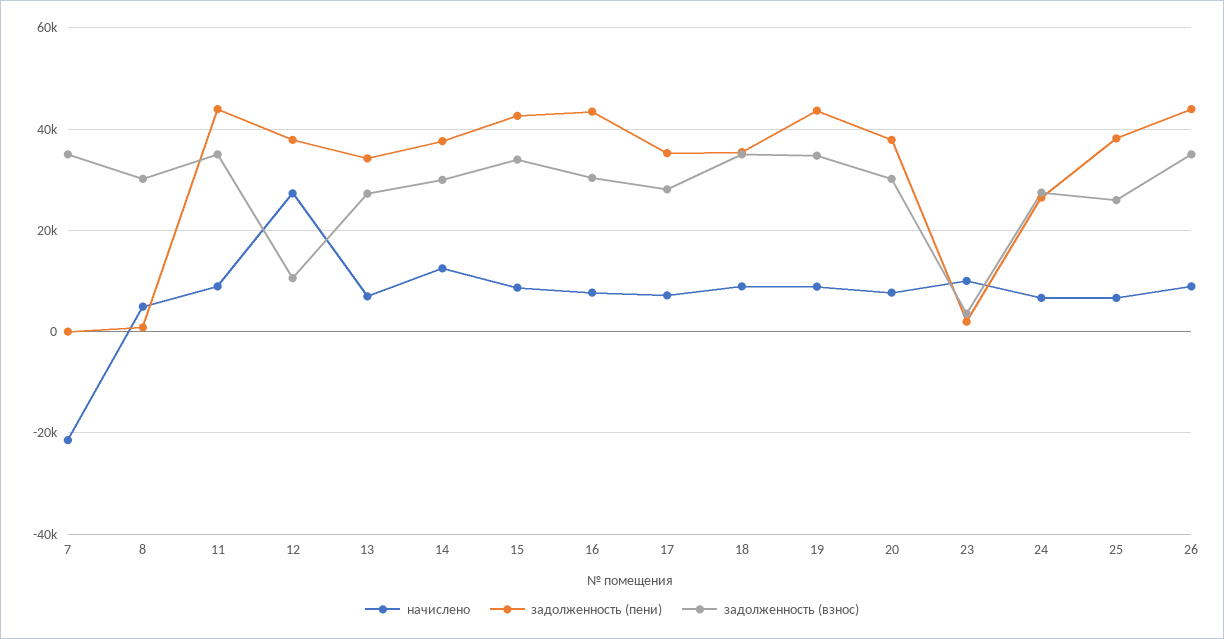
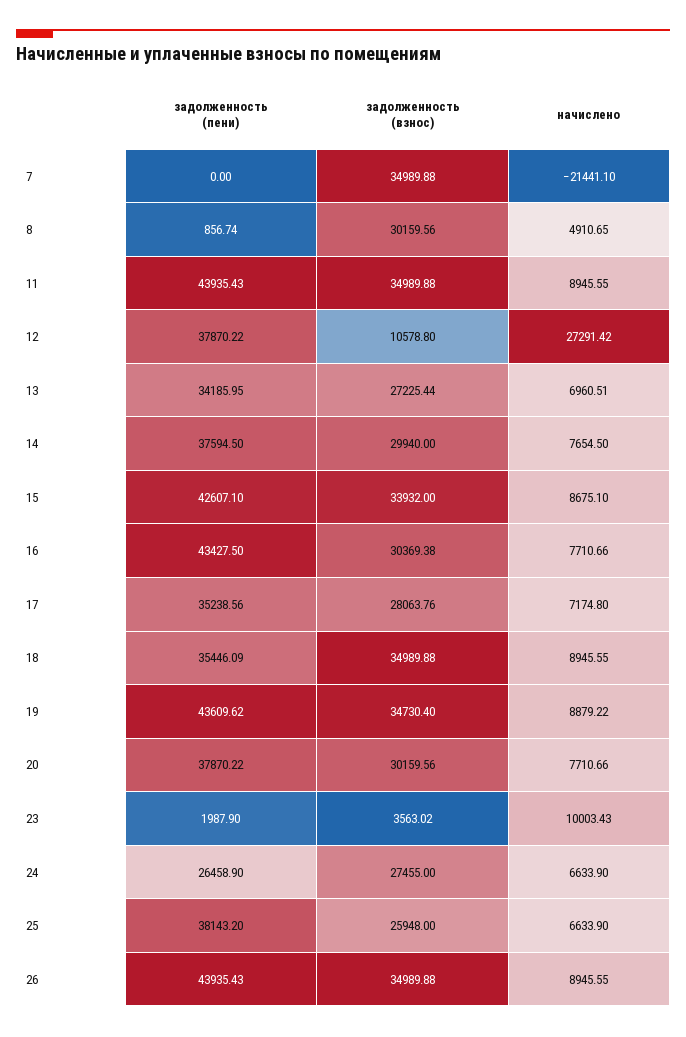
  {
    "начислено": {
      "7": -21441.1,
      "8": 4910.65,
      "11": 8945.55,
      "12": 27291.42,
      "13": 6960.51,
-     "14": 12000,
+     "14": 7654.5,
      "15": 8675.1,
      "16": 7710.66,
      "17": 7174.8,
      "18": 8945.55,
      "19": 8879.22,
      "20": 7710.66,
      "23": 10003.43,
      "24": 6633.9,
      "25": 6633.9,
      "26": 8945.55
    },
    "задолженность (пени)": {
      "7": 0,
      "8": 856.74,
      "11": 43935.43,
      "12": 37870.22,
      "13": 34185.95,
      "14": 37594.5,
      "15": 42607.1,
      "16": 43427.5,
      "17": 35238.56,
      "18": 35446.09,
      "19": 43609.62,
      "20": 37870.22,
      "23": 1987.9,
      "24": 26458.9,
      "25": 38143.2,
      "26": 43935.43
    },
    "задолженность (взнос)": {
      "7": 34989.88,
      "8": 30159.56,
      "11": 34989.88,
      "12": 10578.8,
      "13": 27225.44,
      "14": 29940,
      "15": 33932,
      "16": 30369.38,
      "17": 28063.76,
      "18": 34989.88,
      "19": 34730.4,
      "20": 30159.56,
      "23": 3563.02,
      "24": 27455,
      "25": 25948,
      "26": 34989.88
    }
  }

